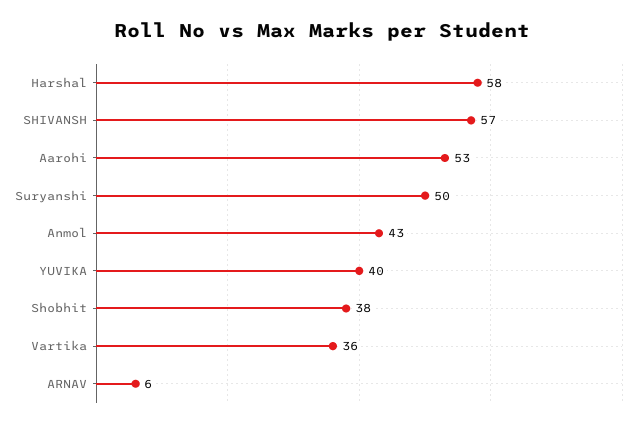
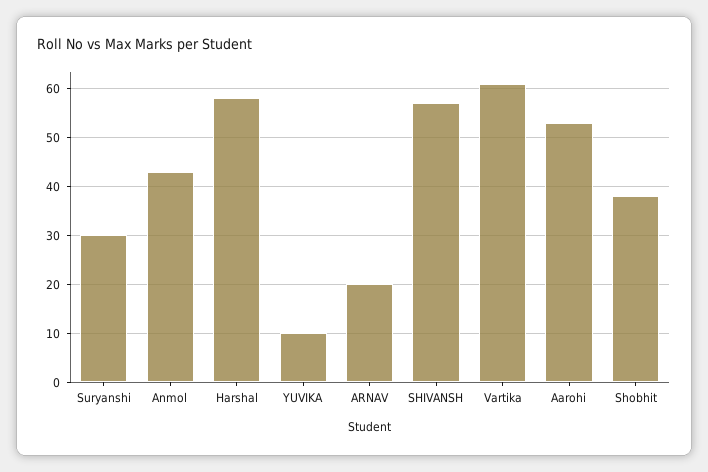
  {
    "Harshal": 58,
    "SHIVANSH": 57,
    "Aarohi": 53,
-   "Suryanshi": 50,
+   "Suryanshi": 30,
    "Anmol": 43,
-   "YUVIKA": 40,
+   "YUVIKA": 10,
    "Shobhit": 38,
-   "Vartika": 36,
+   "Vartika": 60,
-   "ARNAV": 6
+   "ARNAV": 20
  }

